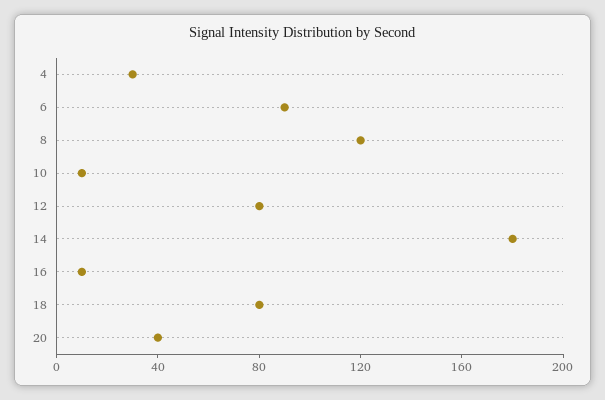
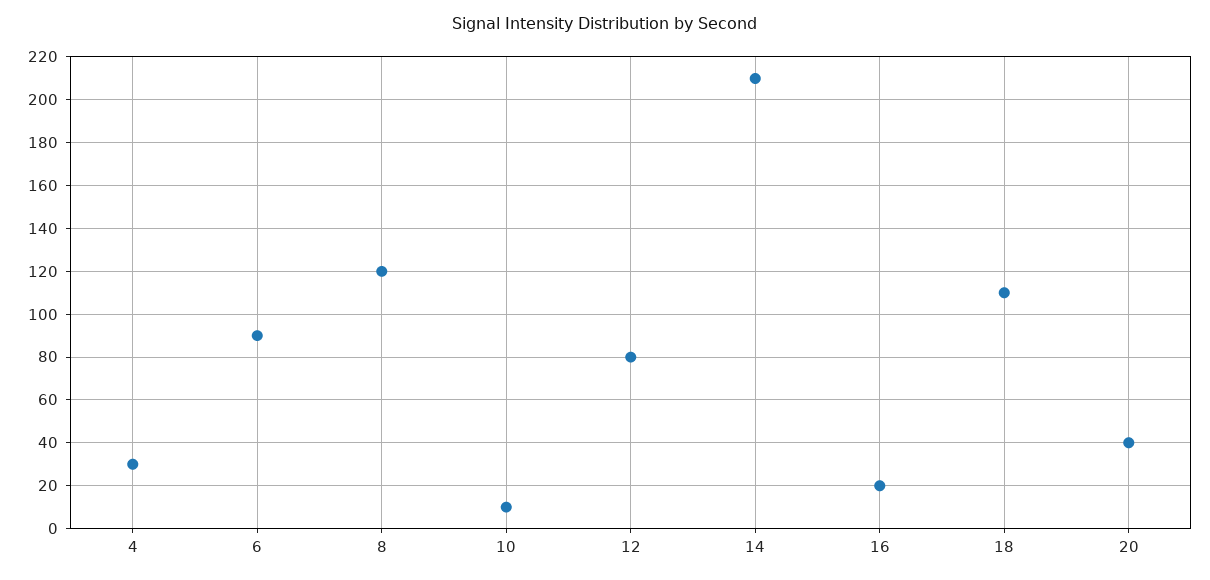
  {
    "4": 30,
    "6": 90,
    "8": 120,
    "10": 10,
    "12": 80,
-   "14": 180,
+   "14": 210,
-   "16": 10,
+   "16": 20,
-   "18": 80,
+   "18": 110,
    "20": 40
  }

